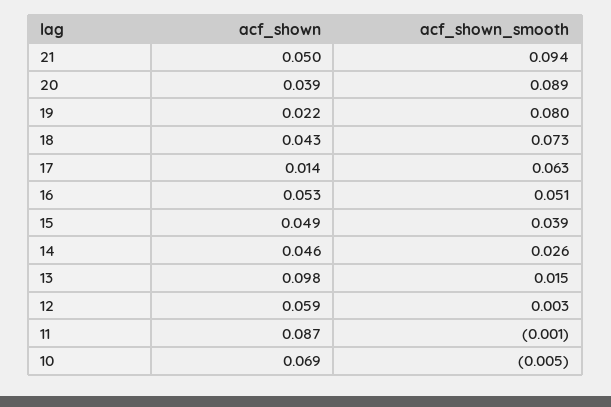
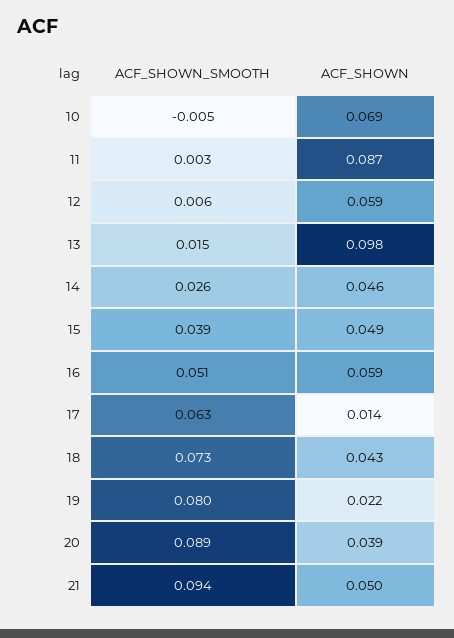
  {
    "acf_shown": {
      "21": 0.05,
      "20": 0.039,
      "19": 0.022,
      "18": 0.043,
      "17": 0.014,
-     "16": 0.053,
+     "16": 0.059,
      "15": 0.049,
      "14": 0.046,
      "13": 0.098,
      "12": 0.059,
      "11": 0.087,
      "10": 0.069
    },
    "acf_shown_smooth": {
      "21": 0.094,
      "20": 0.089,
      "19": 0.08,
      "18": 0.073,
      "17": 0.063,
      "16": 0.051,
      "15": 0.039,
      "14": 0.026,
      "13": 0.015,
-     "12": 0.003,
+     "12": 0.006,
-     "11": -0.001,
+     "11": 0.003,
      "10": -0.005
    }
  }

